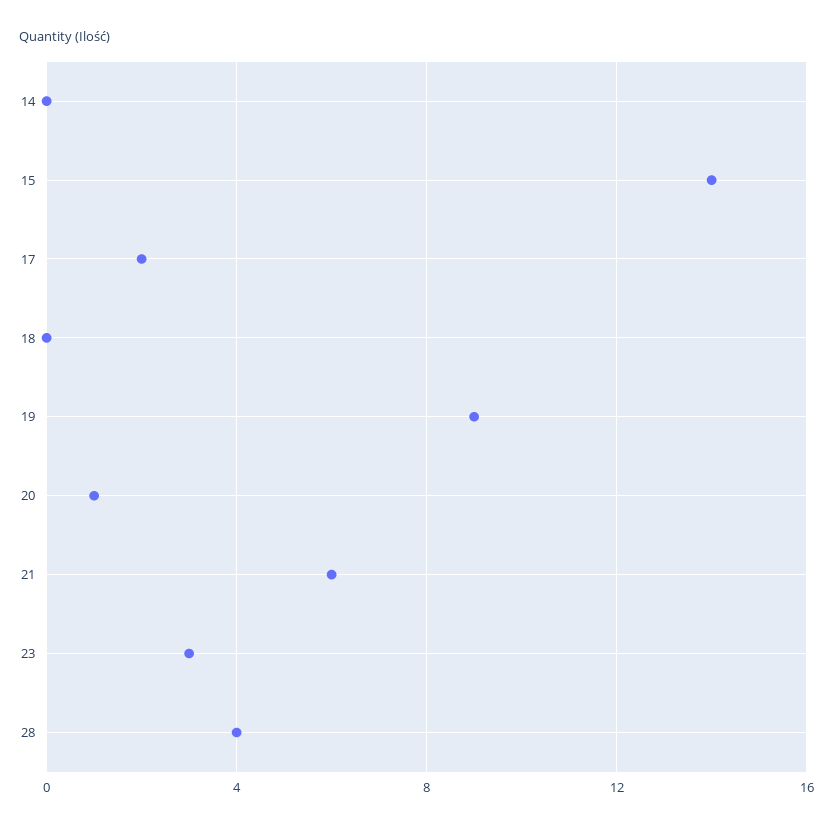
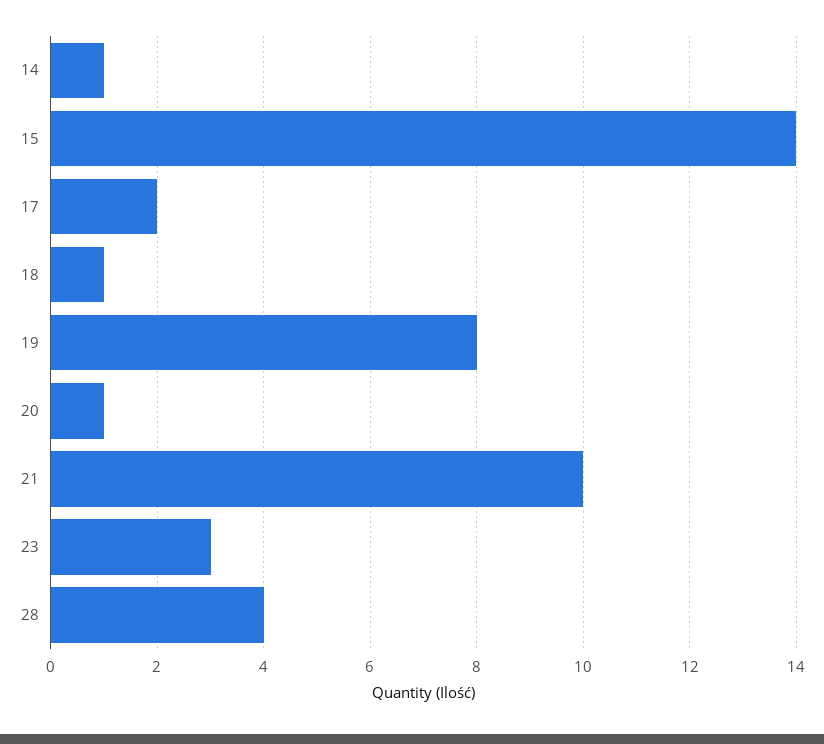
  {
-   "14": 0,
+   "14": 1,
    "15": 14,
    "17": 2,
-   "18": 0,
+   "18": 1,
-   "19": 9,
+   "19": 8,
    "20": 1,
-   "21": 6,
+   "21": 10,
    "23": 3,
    "28": 4
  }

